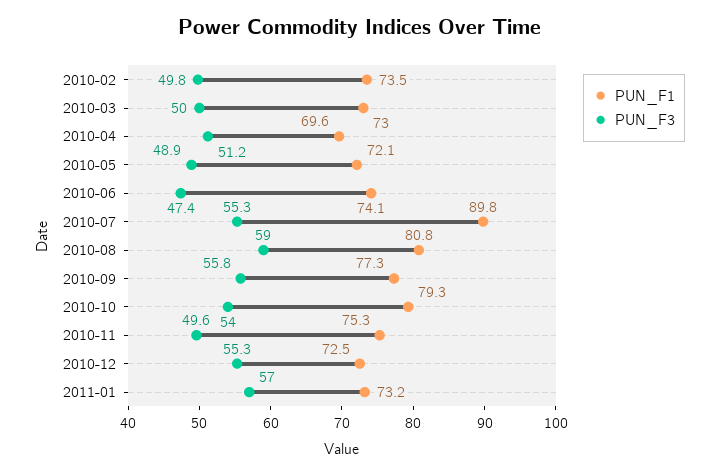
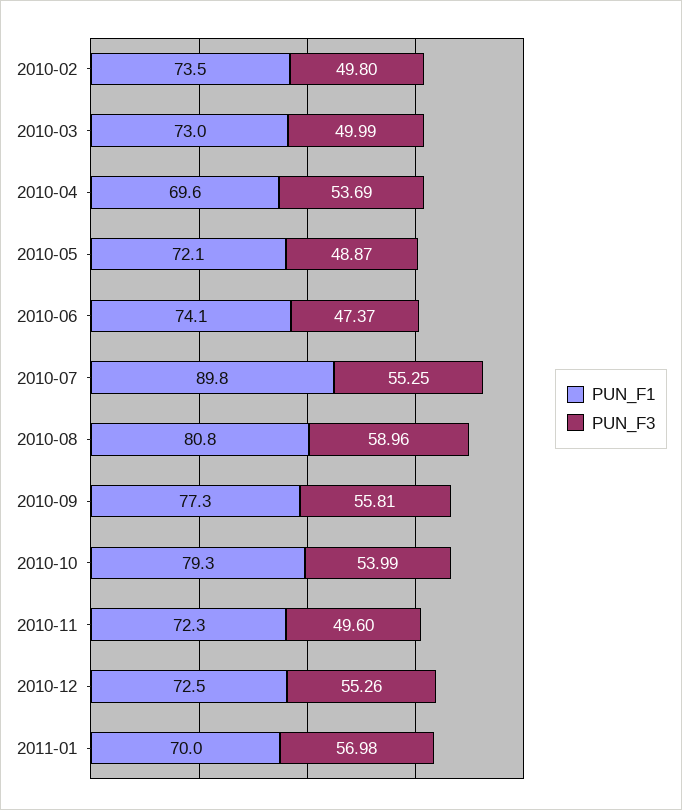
  {
    "PUN_F1": {
      "2010-02": 73.5,
      "2010-03": 73,
      "2010-04": 69.6,
      "2010-05": 72.1,
      "2010-06": 74.1,
      "2010-07": 89.8,
      "2010-08": 80.8,
      "2010-09": 77.3,
      "2010-10": 79.3,
-     "2010-11": 75.3,
+     "2010-11": 72.3,
      "2010-12": 72.5,
-     "2011-01": 73.2
+     "2011-01": 70
    },
    "PUN_F3": {
      "2010-02": 49.8,
      "2010-03": 49.99,
-     "2010-04": 51.2,
+     "2010-04": 53.69,
      "2010-05": 48.87,
      "2010-06": 47.37,
      "2010-07": 55.25,
      "2010-08": 58.96,
      "2010-09": 55.81,
      "2010-10": 53.99,
      "2010-11": 49.6,
      "2010-12": 55.26,
      "2011-01": 56.98
    }
  }

